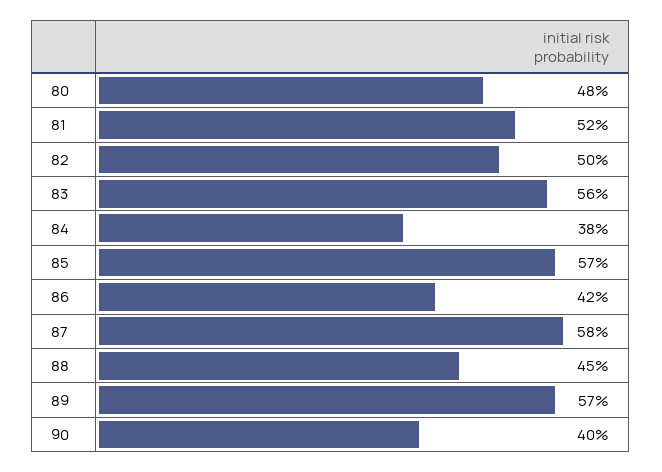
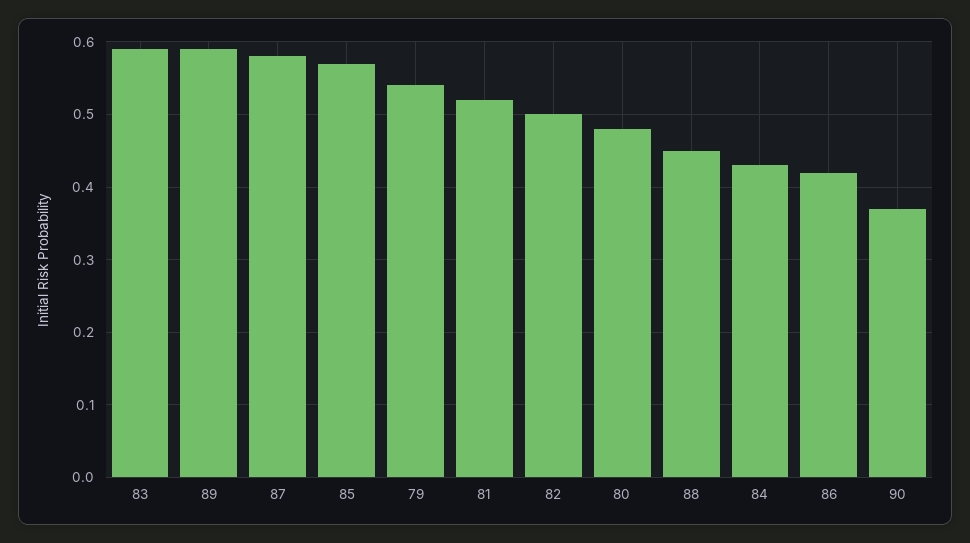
  {
    "80": 0.48,
    "81": 0.52,
    "82": 0.5,
-   "83": 0.56,
+   "83": 0.59,
-   "84": 0.38,
+   "84": 0.43,
    "85": 0.57,
    "86": 0.42,
    "87": 0.58,
    "88": 0.45,
-   "89": 0.57,
+   "89": 0.59,
-   "90": 0.4
+   "90": 0.37,
+   "79": 0.54
  }

